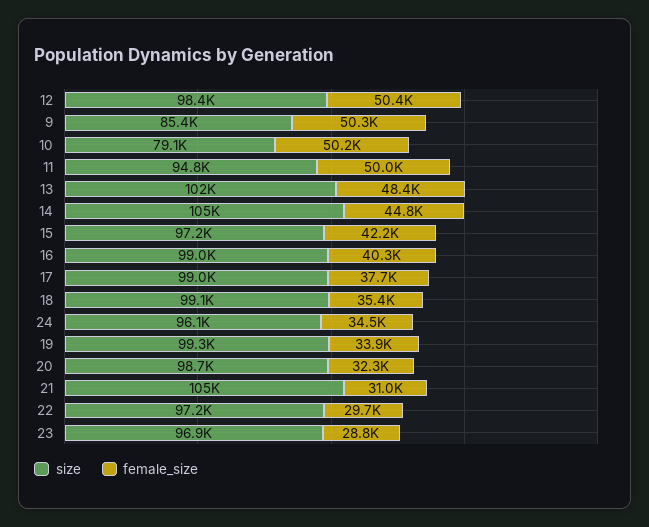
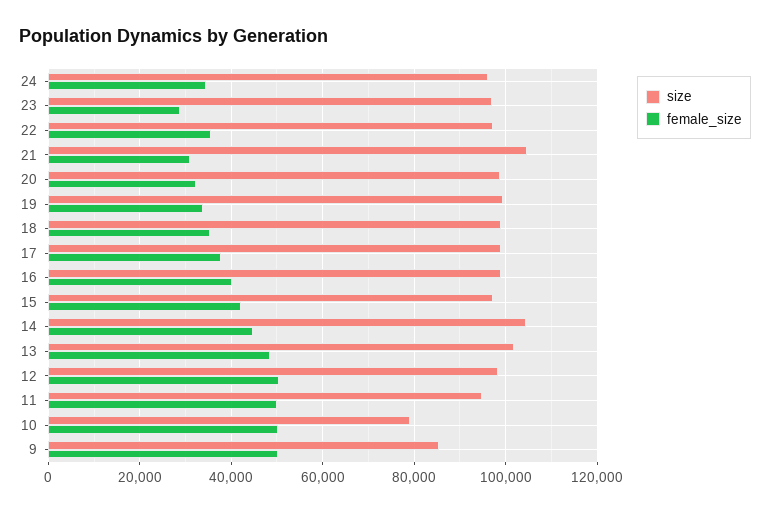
  {
    "size": {
      "12": 98400,
      "9": 85400,
      "10": 79100,
      "11": 94800,
      "13": 102000,
      "14": 105000,
      "15": 97200,
      "16": 99000,
      "17": 99000,
      "18": 99100,
      "24": 96100,
      "19": 99300,
      "20": 98700,
      "21": 105000,
      "22": 97200,
      "23": 96900
    },
    "female_size": {
      "12": 50400,
      "9": 50300,
      "10": 50200,
      "11": 50000,
      "13": 48400,
      "14": 44800,
      "15": 42200,
      "16": 40300,
      "17": 37700,
      "18": 35400,
      "24": 34500,
      "19": 33900,
      "20": 32300,
      "21": 31000,
-     "22": 29700,
+     "22": 36000,
      "23": 28800
    }
  }

